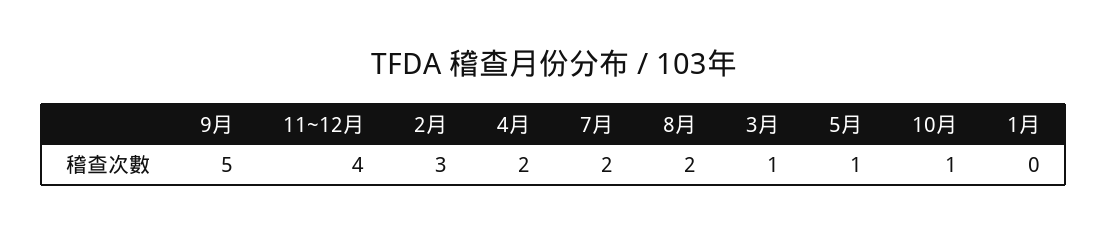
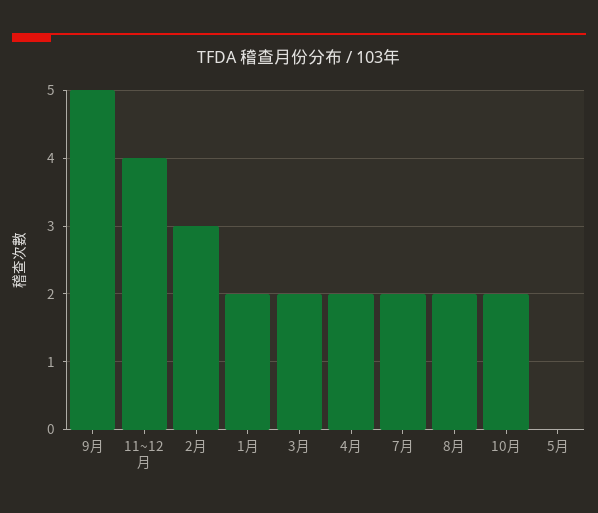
  {
    "9月": 5,
    "11~12月": 4,
    "2月": 3,
    "4月": 2,
    "7月": 2,
    "8月": 2,
-   "3月": 1,
+   "3月": 2,
-   "5月": 1,
+   "5月": 0,
-   "10月": 1,
+   "10月": 2,
-   "1月": 0
+   "1月": 2
  }

